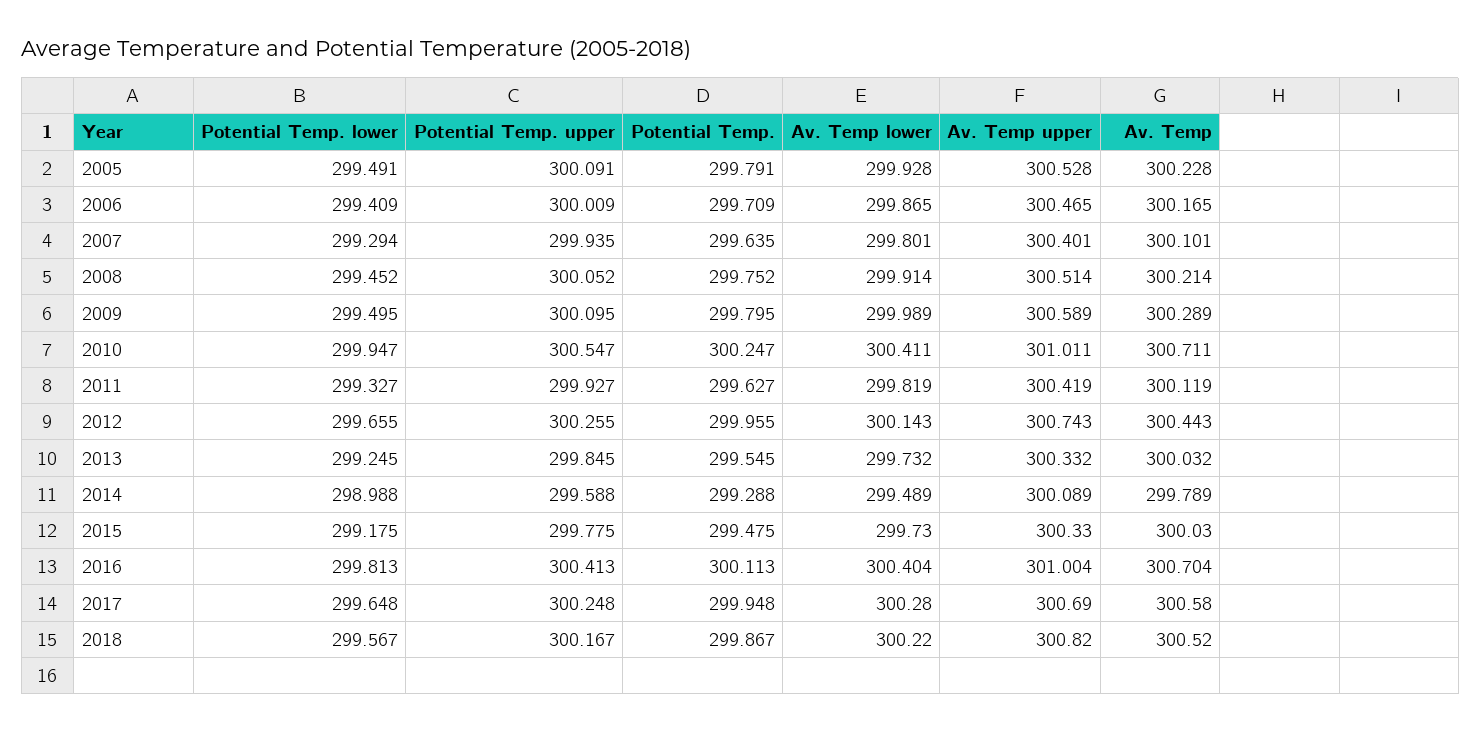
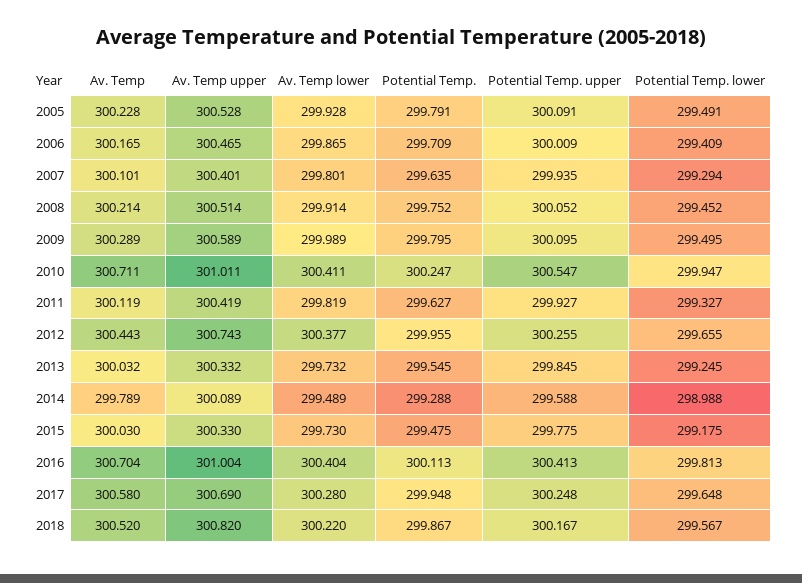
  {
    "Potential Temp. lower": {
      "2005": 299.491,
      "2006": 299.409,
      "2007": 299.294,
      "2008": 299.452,
      "2009": 299.495,
      "2010": 299.947,
      "2011": 299.327,
      "2012": 299.655,
      "2013": 299.245,
      "2014": 298.988,
      "2015": 299.175,
      "2016": 299.813,
      "2017": 299.648,
      "2018": 299.567
    },
    "Potential Temp. upper": {
      "2005": 300.091,
      "2006": 300.009,
      "2007": 299.935,
      "2008": 300.052,
      "2009": 300.095,
      "2010": 300.547,
      "2011": 299.927,
      "2012": 300.255,
      "2013": 299.845,
      "2014": 299.588,
      "2015": 299.775,
      "2016": 300.413,
      "2017": 300.248,
      "2018": 300.167
    },
    "Potential Temp.": {
      "2005": 299.791,
      "2006": 299.709,
      "2007": 299.635,
      "2008": 299.752,
      "2009": 299.795,
      "2010": 300.247,
      "2011": 299.627,
      "2012": 299.955,
      "2013": 299.545,
      "2014": 299.288,
      "2015": 299.475,
      "2016": 300.113,
      "2017": 299.948,
      "2018": 299.867
    },
    "Av. Temp lower": {
      "2005": 299.928,
      "2006": 299.865,
      "2007": 299.801,
      "2008": 299.914,
      "2009": 299.989,
      "2010": 300.411,
      "2011": 299.819,
-     "2012": 300.143,
+     "2012": 300.377,
      "2013": 299.732,
      "2014": 299.489,
      "2015": 299.73,
      "2016": 300.404,
      "2017": 300.28,
      "2018": 300.22
    },
    "Av. Temp upper": {
      "2005": 300.528,
      "2006": 300.465,
      "2007": 300.401,
      "2008": 300.514,
      "2009": 300.589,
      "2010": 301.011,
      "2011": 300.419,
      "2012": 300.743,
      "2013": 300.332,
      "2014": 300.089,
      "2015": 300.33,
      "2016": 301.004,
      "2017": 300.69,
      "2018": 300.82
    },
    "Av. Temp": {
      "2005": 300.228,
      "2006": 300.165,
      "2007": 300.101,
      "2008": 300.214,
      "2009": 300.289,
      "2010": 300.711,
      "2011": 300.119,
      "2012": 300.443,
      "2013": 300.032,
      "2014": 299.789,
      "2015": 300.03,
      "2016": 300.704,
      "2017": 300.58,
      "2018": 300.52
    }
  }

